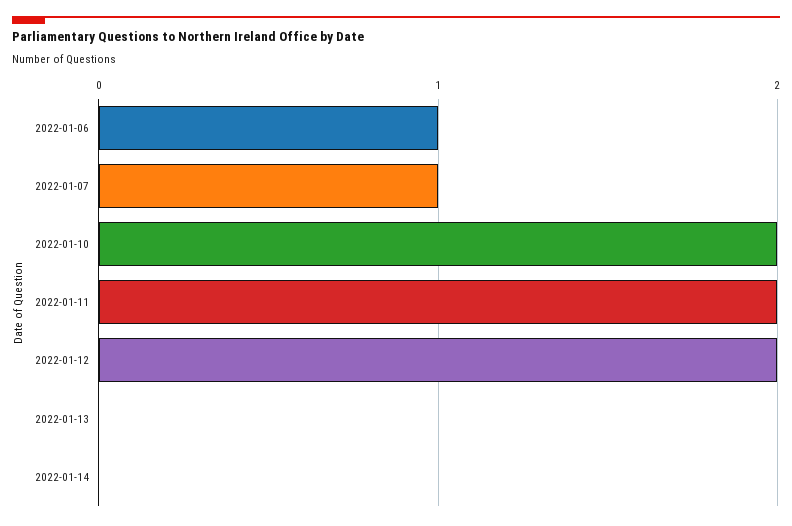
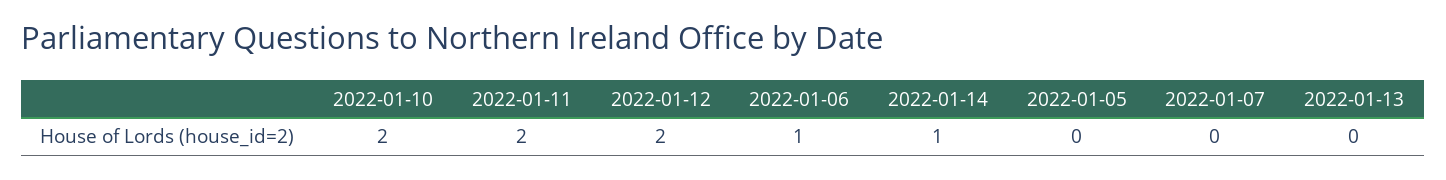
  {
    "2022-01-06": 1,
-   "2022-01-07": 1,
+   "2022-01-07": 0,
    "2022-01-10": 2,
    "2022-01-11": 2,
    "2022-01-12": 2,
    "2022-01-13": 0,
-   "2022-01-14": 0
+   "2022-01-14": 1,
+   "2022-01-05": 0
  }

